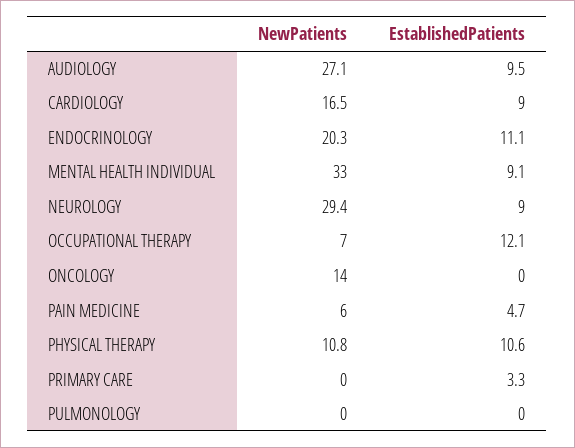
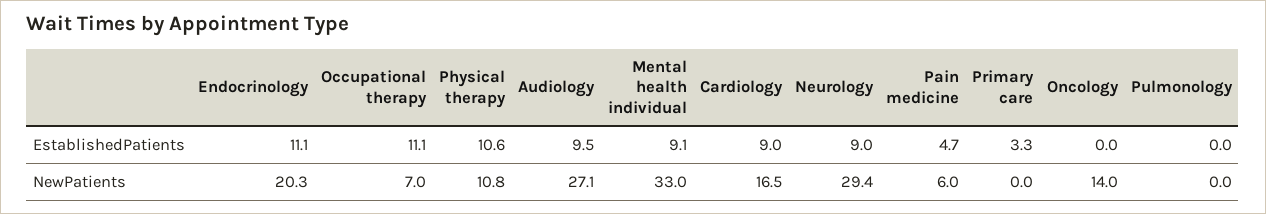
  {
    "NewPatients": {
      "AUDIOLOGY": 27.1,
      "CARDIOLOGY": 16.5,
      "ENDOCRINOLOGY": 20.3,
      "MENTAL HEALTH INDIVIDUAL": 33,
      "NEUROLOGY": 29.4,
      "OCCUPATIONAL THERAPY": 7,
      "ONCOLOGY": 14,
      "PAIN MEDICINE": 6,
      "PHYSICAL THERAPY": 10.8,
      "PRIMARY CARE": 0,
      "PULMONOLOGY": 0
    },
    "EstablishedPatients": {
      "AUDIOLOGY": 9.5,
      "CARDIOLOGY": 9,
      "ENDOCRINOLOGY": 11.1,
      "MENTAL HEALTH INDIVIDUAL": 9.1,
      "NEUROLOGY": 9,
-     "OCCUPATIONAL THERAPY": 12.1,
+     "OCCUPATIONAL THERAPY": 11.1,
      "ONCOLOGY": 0,
      "PAIN MEDICINE": 4.7,
      "PHYSICAL THERAPY": 10.6,
      "PRIMARY CARE": 3.3,
      "PULMONOLOGY": 0
    }
  }

